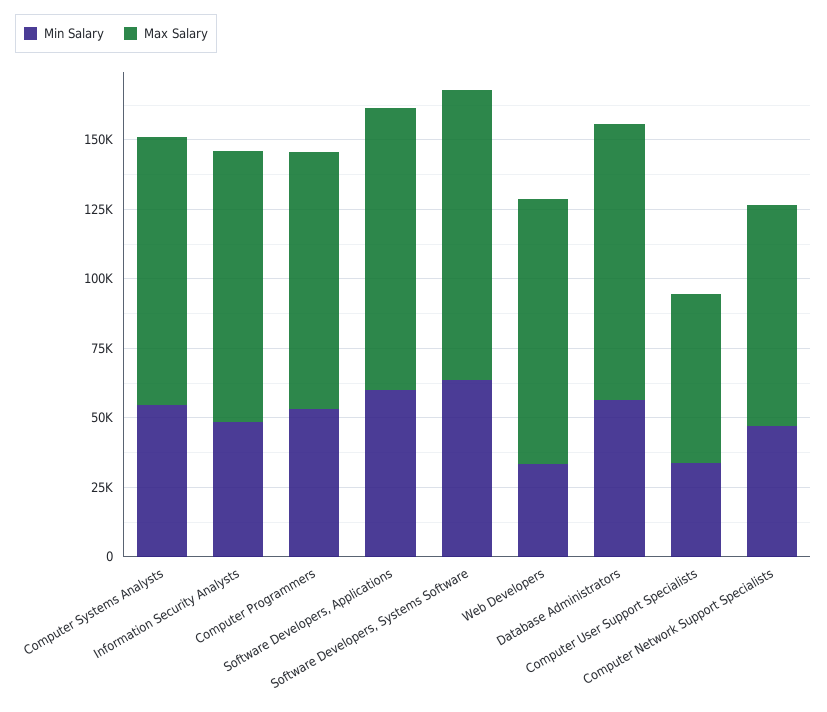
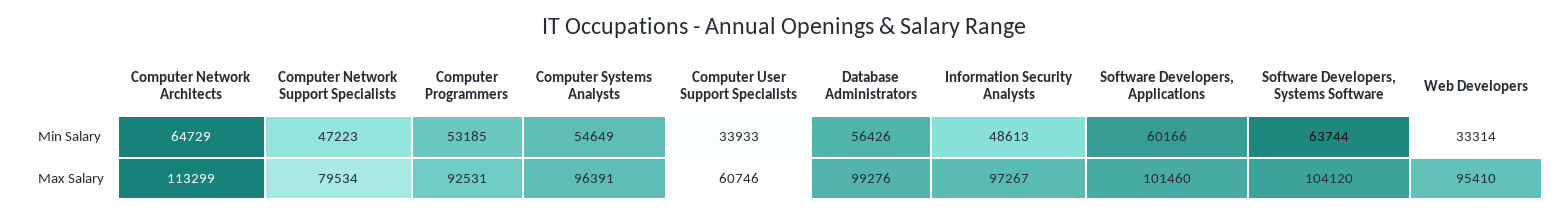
  {
    "Min Salary": {
      "Computer Systems Analysts": 54649,
      "Information Security Analysts": 48613,
      "Computer Programmers": 53185,
      "Software Developers, Applications": 60166,
      "Software Developers, Systems Software": 63744,
      "Web Developers": 33314,
      "Database Administrators": 56426,
      "Computer User Support Specialists": 33933,
-     "Computer Network Support Specialists": 47223
+     "Computer Network Support Specialists": 47223,
+     "Computer Network Architects": 64729
    },
    "Max Salary": {
      "Computer Systems Analysts": 96391,
      "Information Security Analysts": 97267,
      "Computer Programmers": 92531,
      "Software Developers, Applications": 101460,
      "Software Developers, Systems Software": 104120,
      "Web Developers": 95410,
      "Database Administrators": 99276,
      "Computer User Support Specialists": 60746,
-     "Computer Network Support Specialists": 79534
+     "Computer Network Support Specialists": 79534,
+     "Computer Network Architects": 113299
    }
  }

